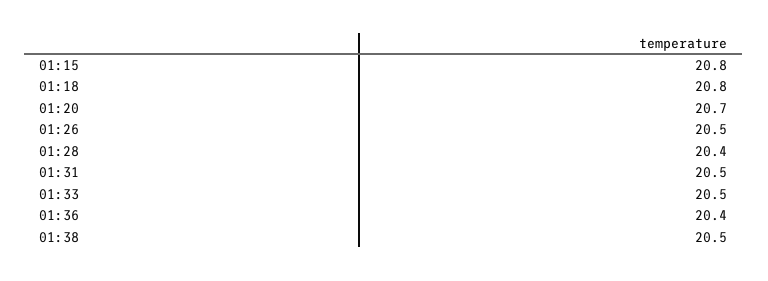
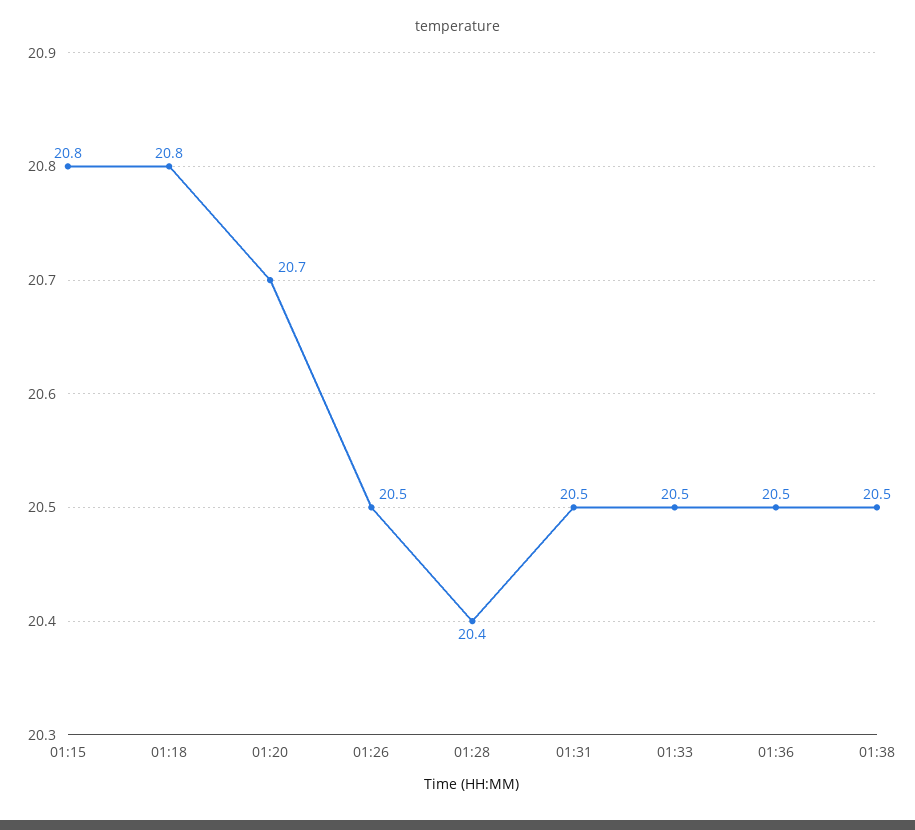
  {
    "01:15": 20.8,
    "01:18": 20.8,
    "01:20": 20.7,
    "01:26": 20.5,
    "01:28": 20.4,
    "01:31": 20.5,
    "01:33": 20.5,
-   "01:36": 20.4,
+   "01:36": 20.5,
    "01:38": 20.5
  }

